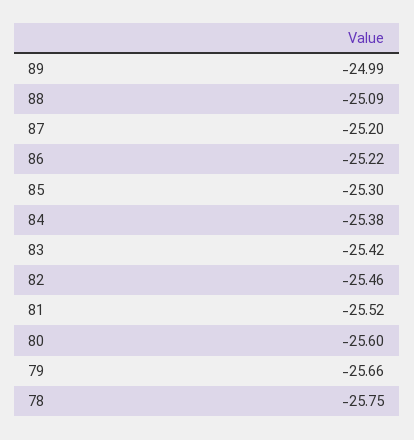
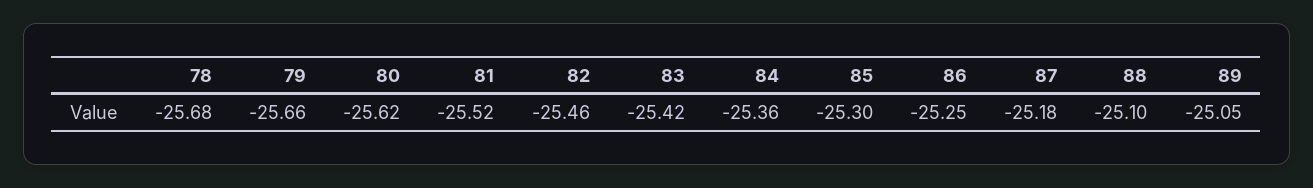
  {
-   "89": -24.99,
+   "89": -25.05,
-   "88": -25.09,
+   "88": -25.1,
-   "87": -25.2,
+   "87": -25.18,
-   "86": -25.22,
+   "86": -25.25,
    "85": -25.3,
-   "84": -25.38,
+   "84": -25.36,
    "83": -25.42,
    "82": -25.46,
    "81": -25.52,
-   "80": -25.6,
+   "80": -25.62,
    "79": -25.66,
-   "78": -25.75
+   "78": -25.68
  }

